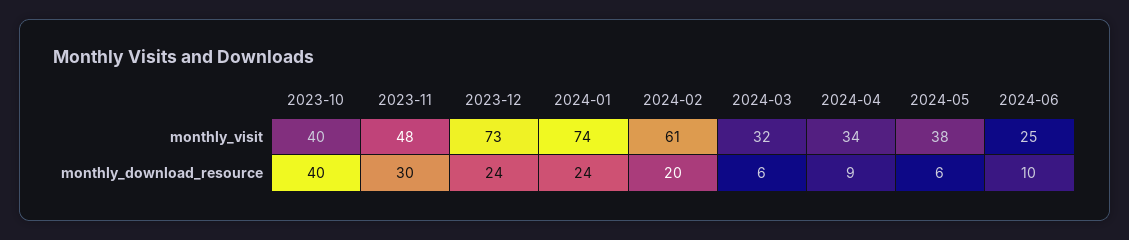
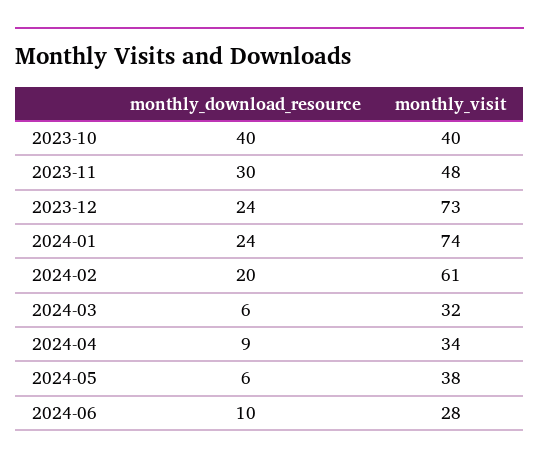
  {
    "2023-10": {
      "monthly_visit": 40,
      "monthly_download_resource": 40
    },
    "2023-11": {
      "monthly_visit": 48,
      "monthly_download_resource": 30
    },
    "2023-12": {
      "monthly_visit": 73,
      "monthly_download_resource": 24
    },
    "2024-01": {
      "monthly_visit": 74,
      "monthly_download_resource": 24
    },
    "2024-02": {
      "monthly_visit": 61,
      "monthly_download_resource": 20
    },
    "2024-03": {
      "monthly_visit": 32,
      "monthly_download_resource": 6
    },
    "2024-04": {
      "monthly_visit": 34,
      "monthly_download_resource": 9
    },
    "2024-05": {
      "monthly_visit": 38,
      "monthly_download_resource": 6
    },
    "2024-06": {
-     "monthly_visit": 25,
+     "monthly_visit": 28,
      "monthly_download_resource": 10
    }
  }

